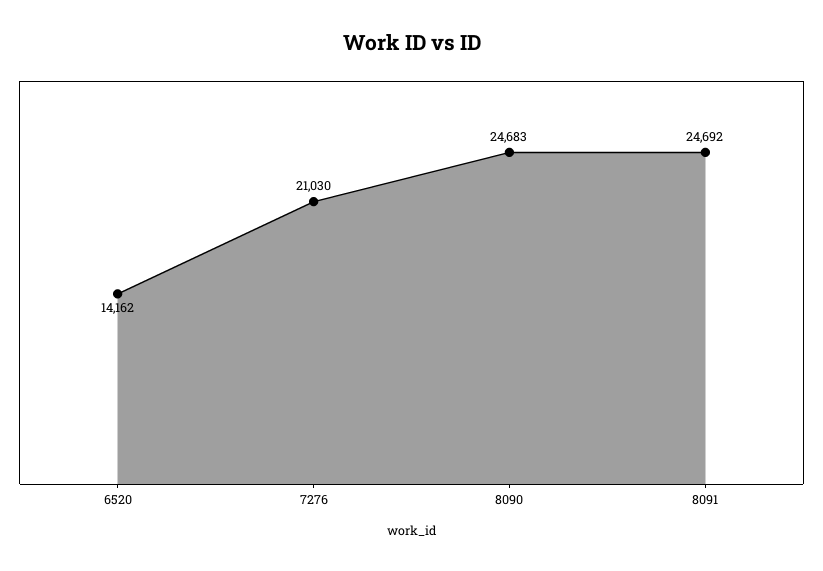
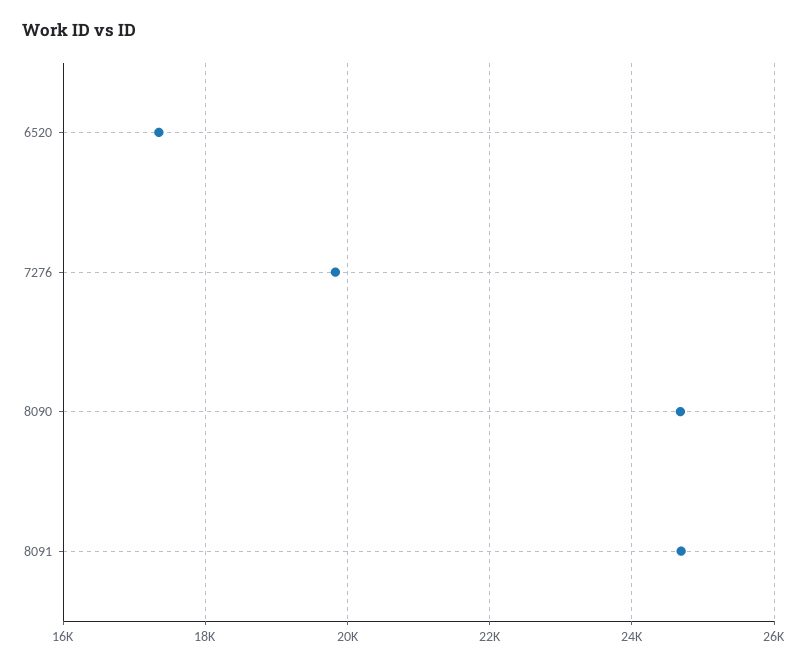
  {
-   "6520": 14162,
+   "6520": 17400,
-   "7276": 21030,
+   "7276": 19800,
    "8090": 24683,
    "8091": 24692
  }

